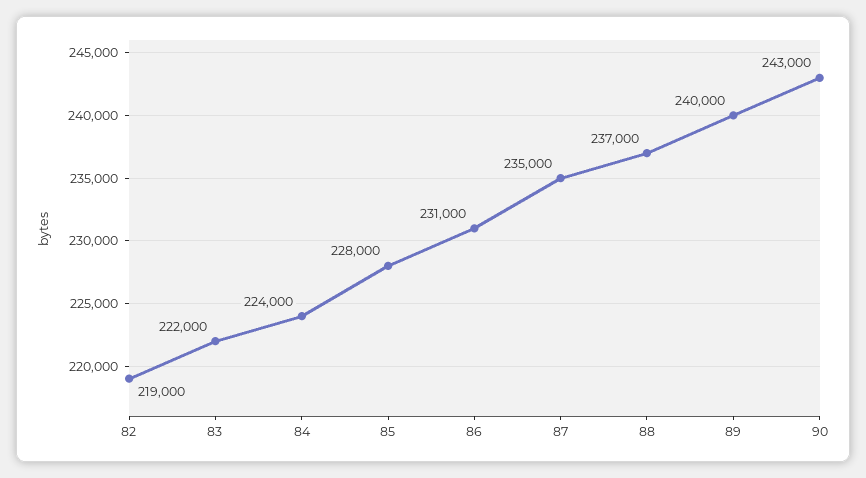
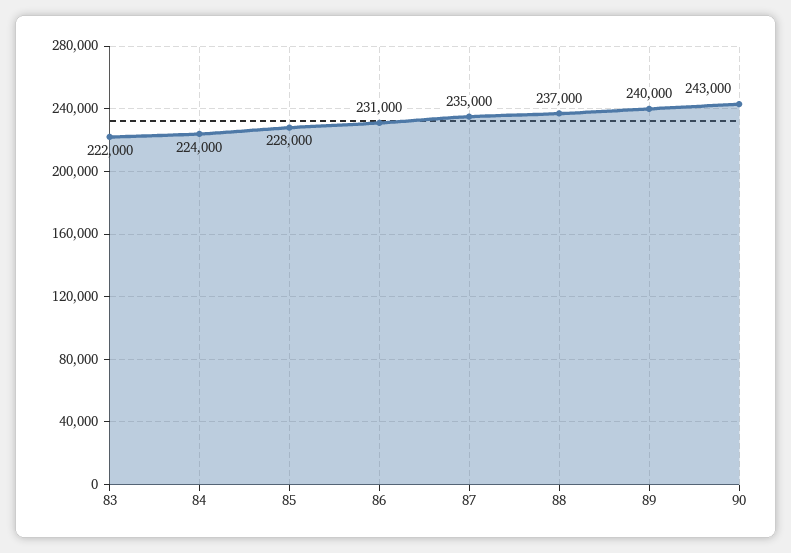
  {
-   "82": 219000,
    "83": 222000,
    "84": 224000,
    "85": 228000,
    "86": 231000,
    "87": 235000,
    "88": 237000,
    "89": 240000,
    "90": 243000
  }

